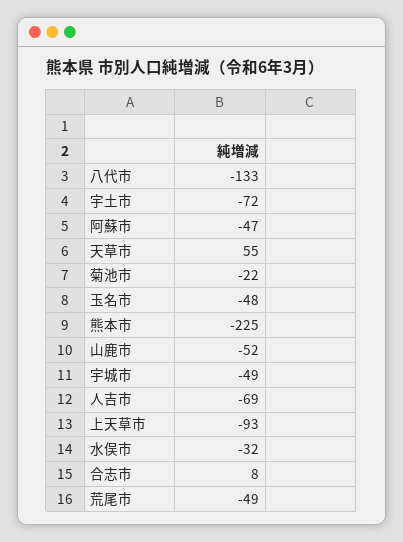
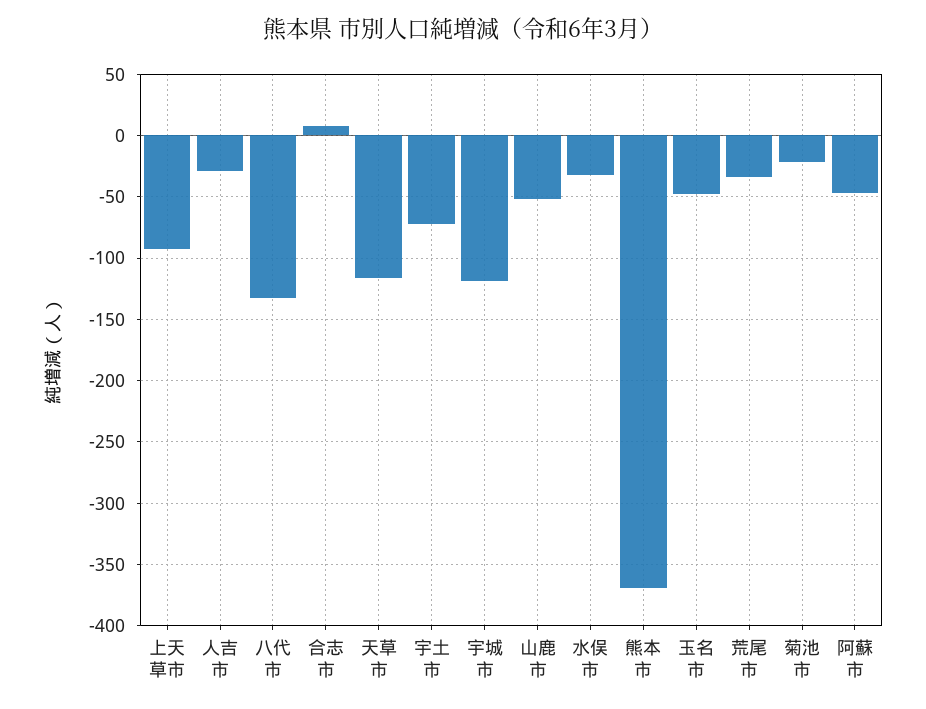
  {
    "八代市": -133,
    "宇土市": -72,
    "阿蘇市": -47,
-   "天草市": 55,
+   "天草市": -115,
    "菊池市": -22,
    "玉名市": -48,
-   "熊本市": -225,
+   "熊本市": -370,
    "山鹿市": -52,
-   "宇城市": -49,
+   "宇城市": -120,
-   "人吉市": -69,
+   "人吉市": -30,
    "上天草市": -93,
    "水俣市": -32,
    "合志市": 8,
-   "荒尾市": -49
+   "荒尾市": -35
  }

